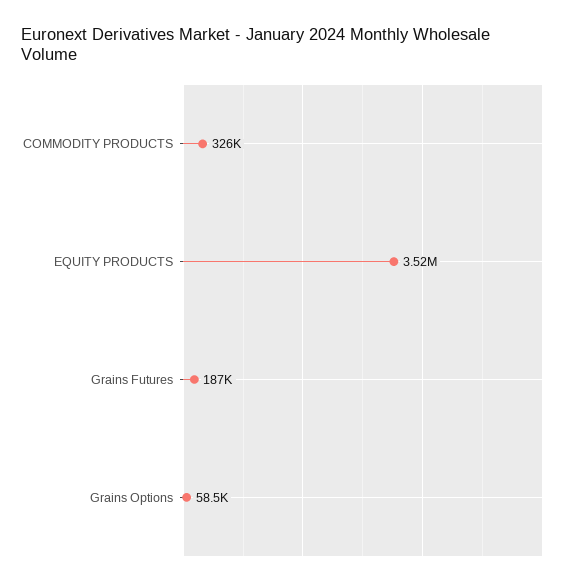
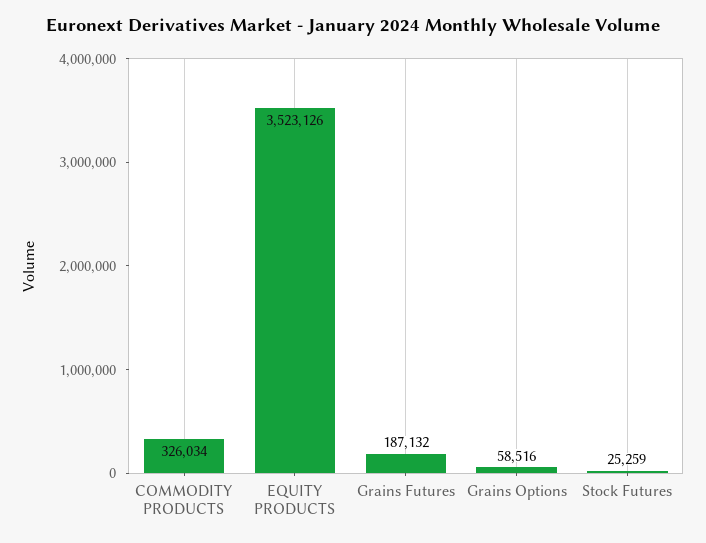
  {
    "COMMODITY PRODUCTS": 326034,
    "EQUITY PRODUCTS": 3523126,
    "Grains Futures": 187132,
-   "Grains Options": 58516
+   "Grains Options": 58516,
+   "Stock Futures": 25259
  }

